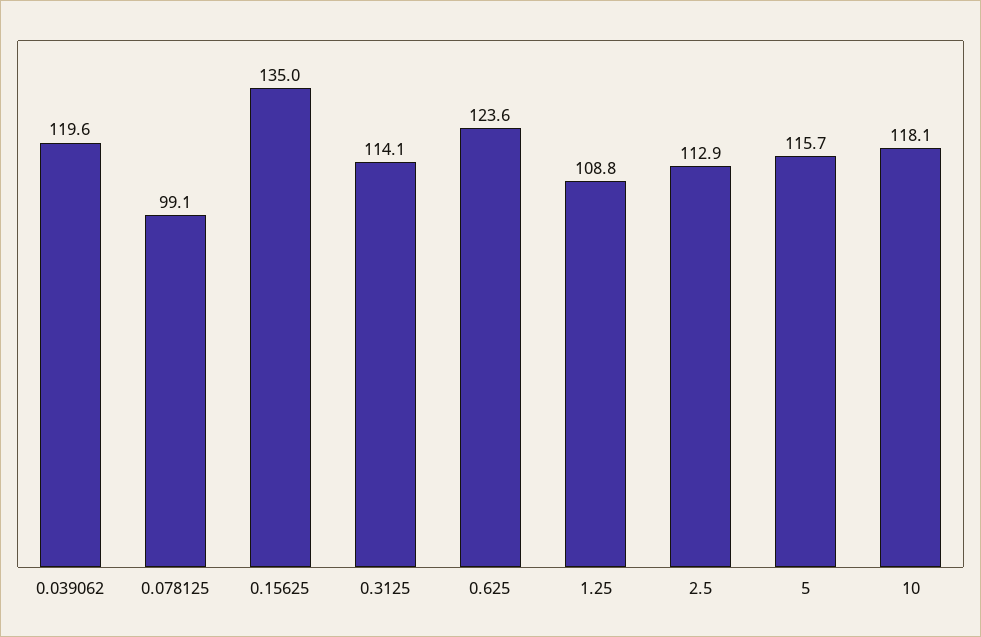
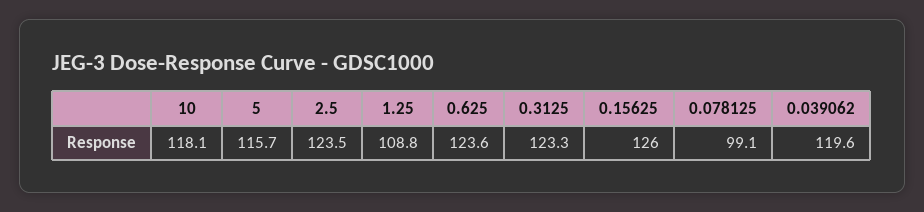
  {
    "0.039062": 119.6,
    "0.078125": 99.1,
-   "0.15625": 135,
+   "0.15625": 126,
-   "0.3125": 114.1,
+   "0.3125": 123.3,
    "0.625": 123.6,
    "1.25": 108.8,
-   "2.5": 112.9,
+   "2.5": 123.5,
    "5": 115.7,
    "10": 118.1
  }

